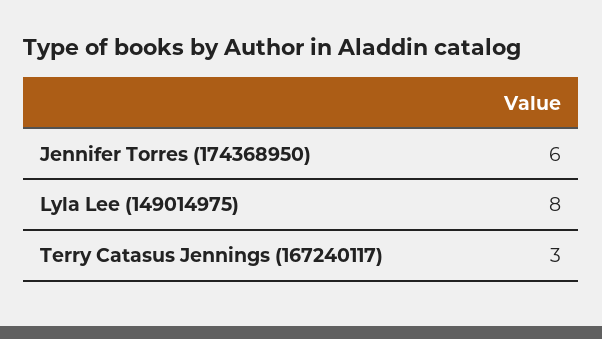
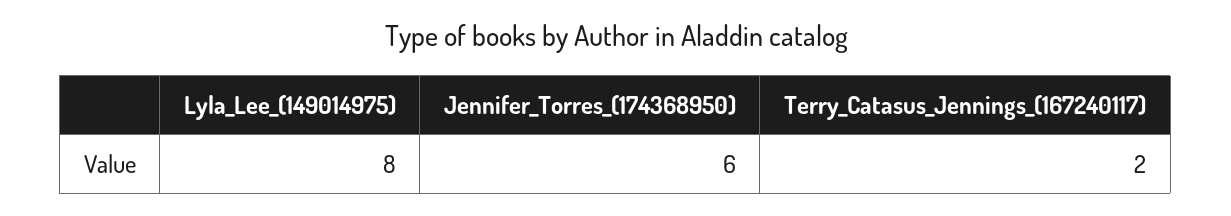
  {
    "Jennifer Torres (174368950)": 6,
    "Lyla Lee (149014975)": 8,
-   "Terry Catasus Jennings (167240117)": 3
+   "Terry Catasus Jennings (167240117)": 2
  }

